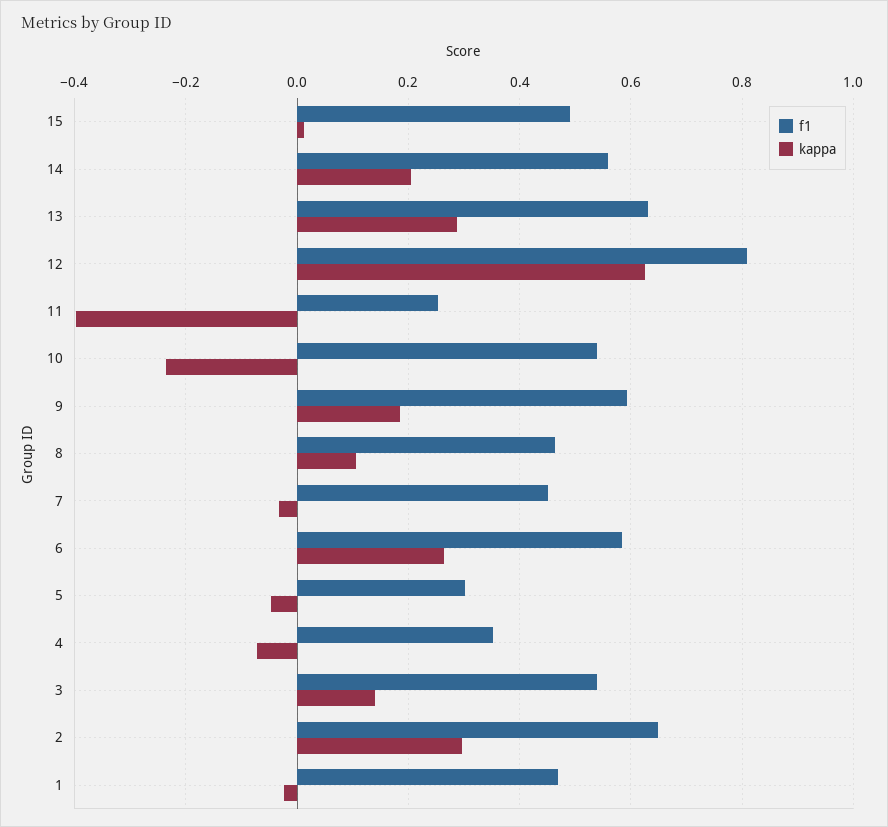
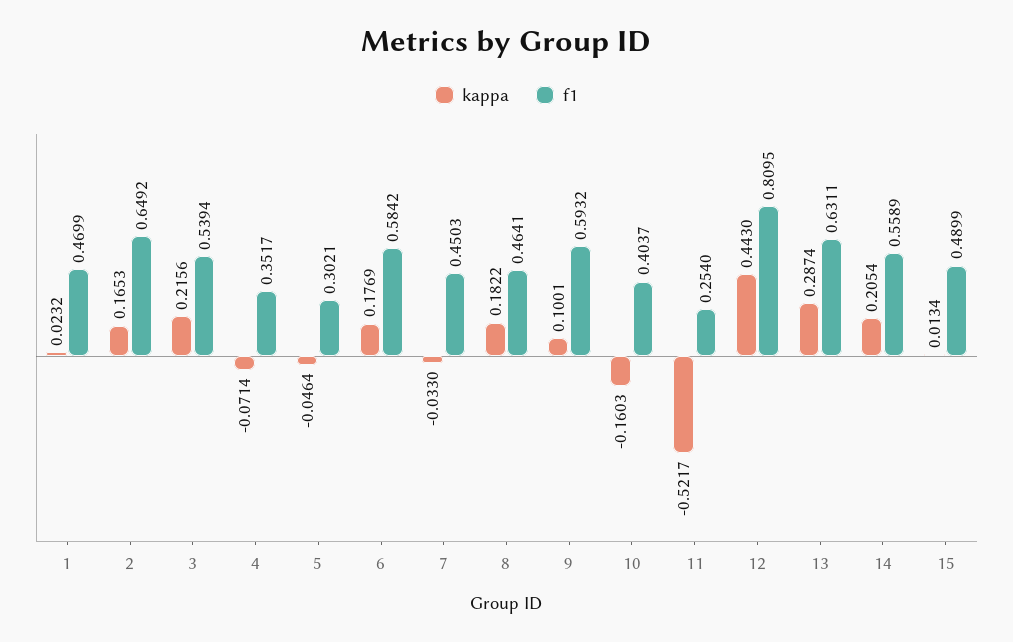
  {
    "f1": {
      "15": 0.4899,
      "14": 0.5589,
      "13": 0.6311,
      "12": 0.8095,
      "11": 0.254,
-     "10": 0.54,
+     "10": 0.4037,
      "9": 0.5932,
      "8": 0.4641,
      "7": 0.4503,
      "6": 0.5842,
      "5": 0.3021,
      "4": 0.3517,
      "3": 0.5394,
      "2": 0.6492,
      "1": 0.4699
    },
    "kappa": {
      "15": 0.0134,
      "14": 0.2054,
      "13": 0.2874,
-     "12": 0.62,
+     "12": 0.443,
-     "11": -0.4,
+     "11": -0.5217,
-     "10": -0.24,
+     "10": -0.1603,
-     "9": 0.18,
+     "9": 0.1001,
-     "8": 0.1,
+     "8": 0.1822,
      "7": -0.033,
-     "6": 0.26,
+     "6": 0.1769,
      "5": -0.0464,
      "4": -0.0714,
-     "3": 0.14,
+     "3": 0.2156,
-     "2": 0.3,
+     "2": 0.1653,
-     "1": -0.02
+     "1": 0.0232
    }
  }

